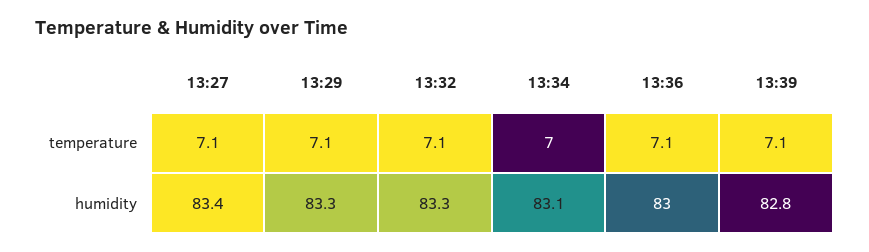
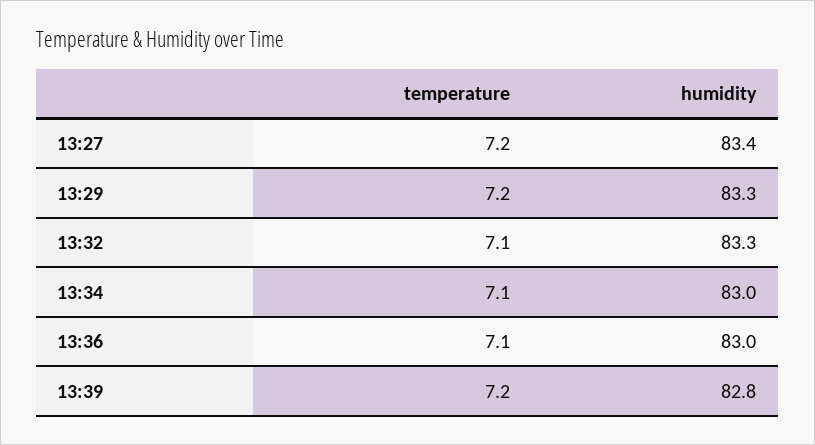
  {
    "13:27": {
-     "temperature": 7.1,
+     "temperature": 7.2,
      "humidity": 83.4
    },
    "13:29": {
-     "temperature": 7.1,
+     "temperature": 7.2,
      "humidity": 83.3
    },
    "13:32": {
      "temperature": 7.1,
      "humidity": 83.3
    },
    "13:34": {
-     "temperature": 7,
+     "temperature": 7.1,
-     "humidity": 83.1
+     "humidity": 83
    },
    "13:36": {
      "temperature": 7.1,
      "humidity": 83
    },
    "13:39": {
-     "temperature": 7.1,
+     "temperature": 7.2,
      "humidity": 82.8
    }
  }

